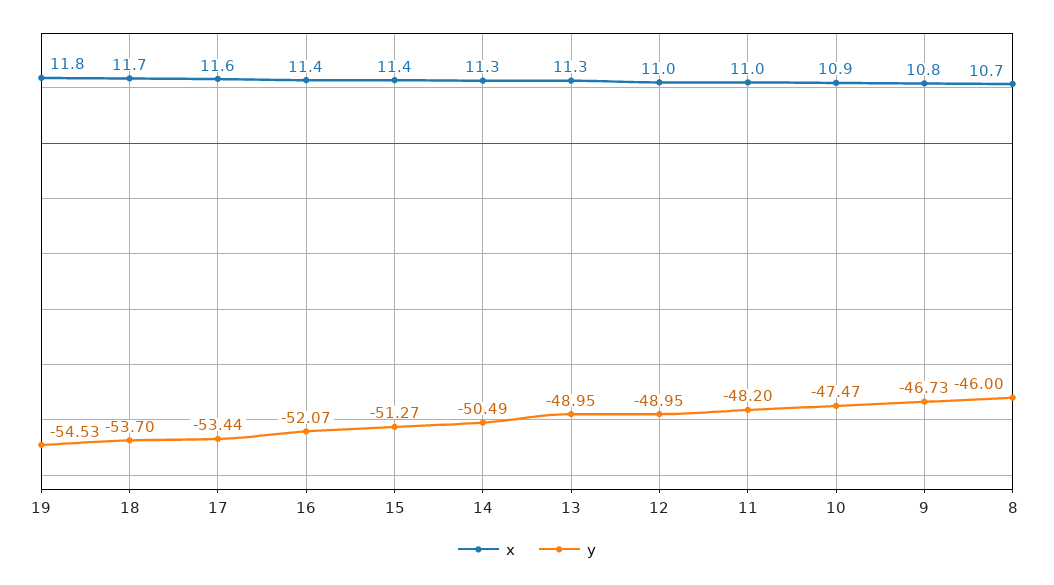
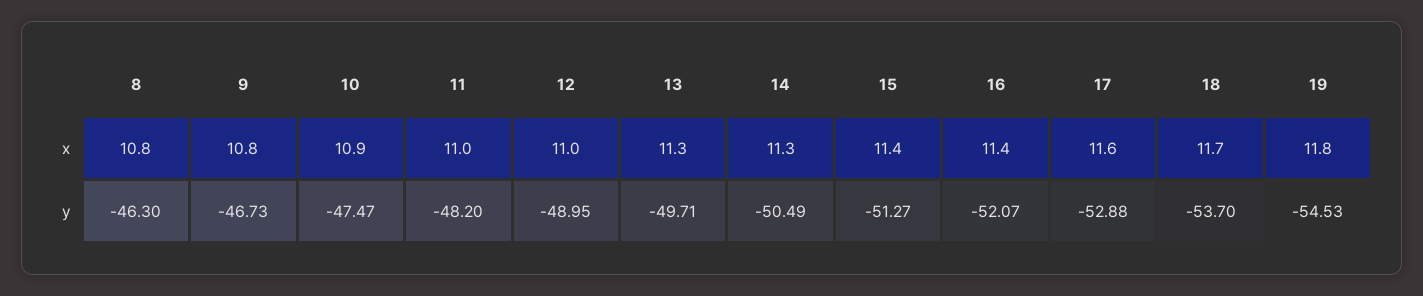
  {
    "x": {
      "19": 11.8,
      "18": 11.7,
      "17": 11.6,
      "16": 11.4,
      "15": 11.4,
      "14": 11.3,
      "13": 11.3,
      "12": 11,
      "11": 11,
      "10": 10.9,
      "9": 10.8,
-     "8": 10.7
+     "8": 10.8
    },
    "y": {
      "19": -54.53,
      "18": -53.7,
-     "17": -53.44,
+     "17": -52.88,
      "16": -52.07,
      "15": -51.27,
      "14": -50.49,
-     "13": -48.95,
+     "13": -49.71,
      "12": -48.95,
      "11": -48.2,
      "10": -47.47,
      "9": -46.73,
-     "8": -46
+     "8": -46.3
    }
  }

